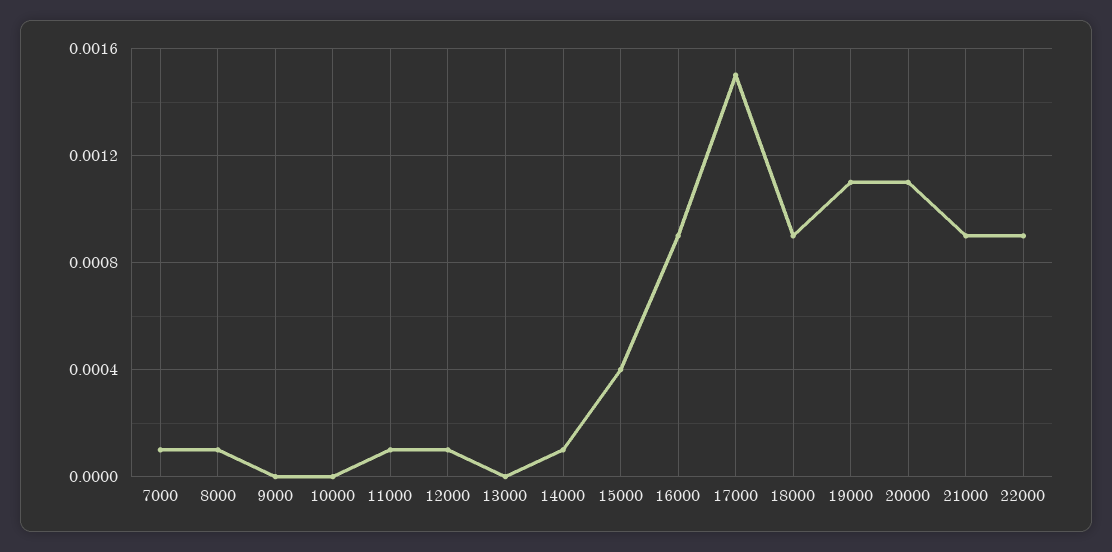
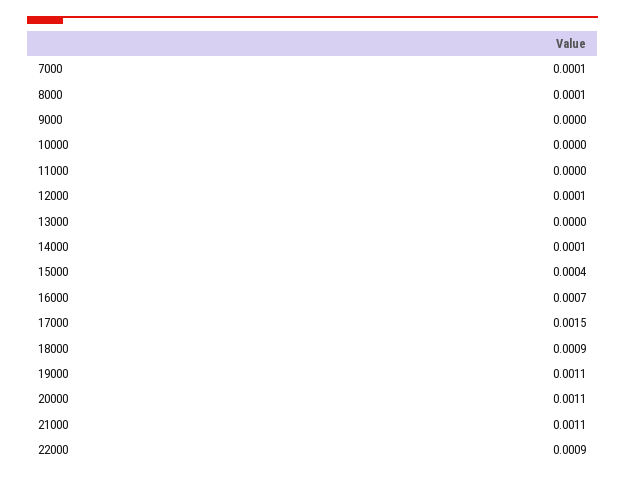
  {
    "7000": 0.0001,
    "8000": 0.0001,
    "9000": 0,
    "10000": 0,
-   "11000": 0.0001,
+   "11000": 0,
    "12000": 0.0001,
    "13000": 0,
    "14000": 0.0001,
    "15000": 0.0004,
-   "16000": 0.0009,
+   "16000": 0.0007,
    "17000": 0.0015,
    "18000": 0.0009,
    "19000": 0.0011,
    "20000": 0.0011,
-   "21000": 0.0009,
+   "21000": 0.0011,
    "22000": 0.0009
  }

